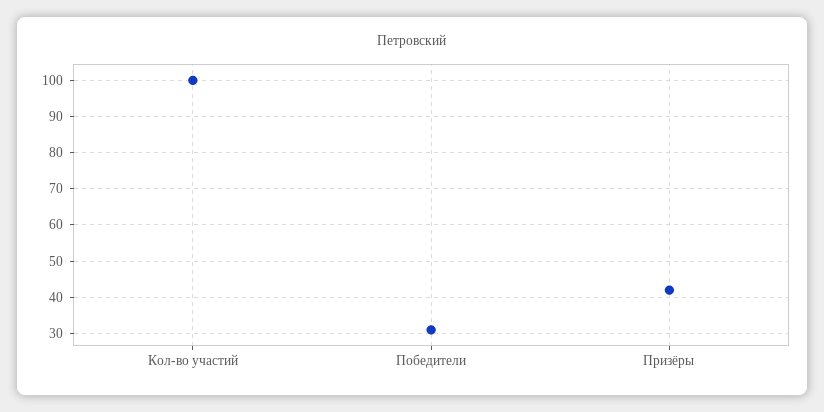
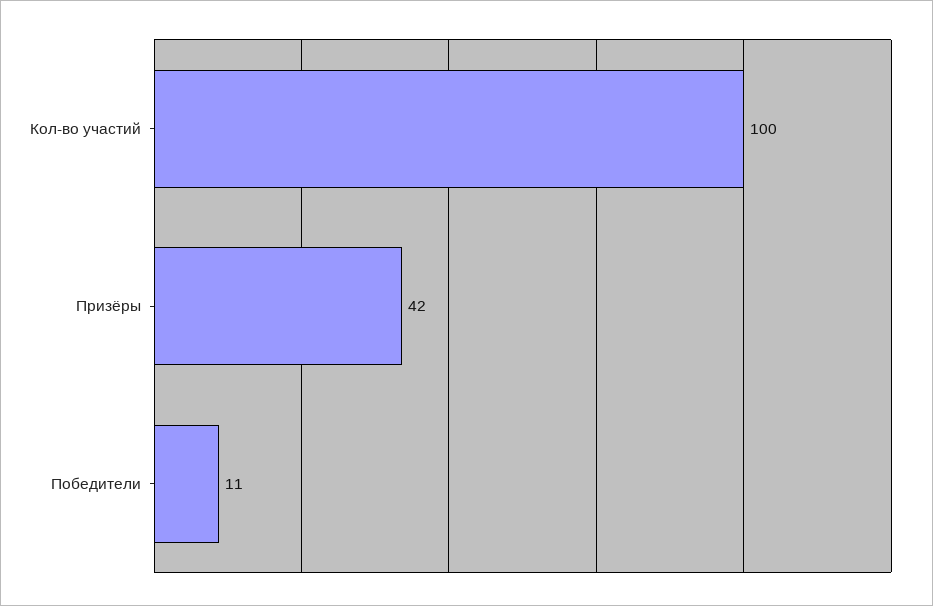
  {
    "Кол-во участий": 100,
-   "Победители": 30,
+   "Победители": 11,
    "Призёры": 42
  }

